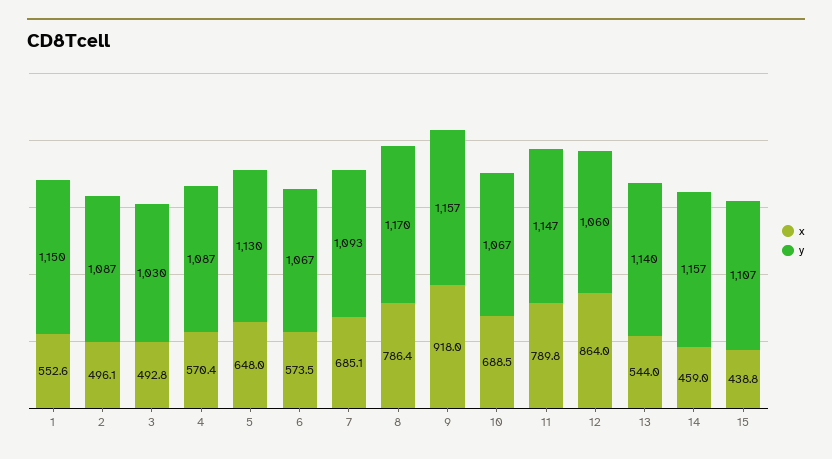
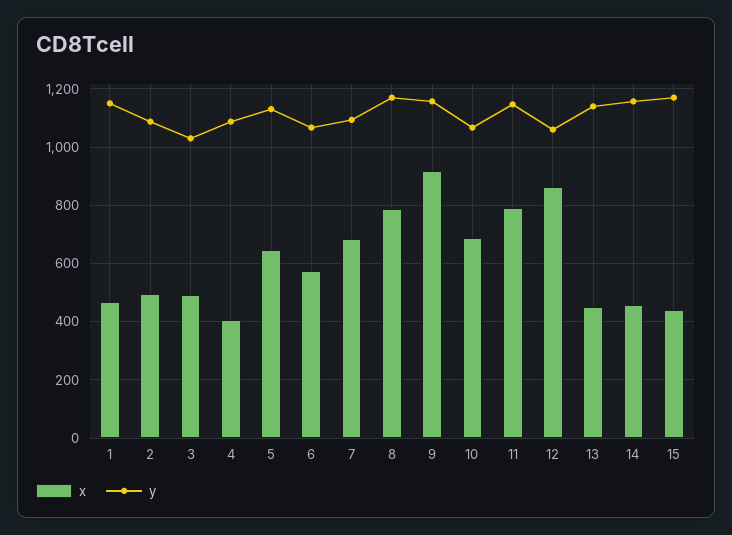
  {
    "x": {
-     "1": 552.6,
+     "1": 475,
      "2": 496.1,
      "3": 492.8,
-     "4": 570.4,
+     "4": 400,
      "5": 648,
      "6": 573.5,
      "7": 685.1,
      "8": 786.4,
      "9": 918,
      "10": 688.5,
      "11": 789.8,
      "12": 864,
-     "13": 544,
+     "13": 450,
      "14": 459,
      "15": 438.8
    },
    "y": {
      "1": 1150,
      "2": 1087,
      "3": 1030,
      "4": 1087,
      "5": 1130,
      "6": 1067,
      "7": 1093,
      "8": 1170,
      "9": 1157,
      "10": 1067,
      "11": 1147,
      "12": 1060,
      "13": 1140,
      "14": 1157,
-     "15": 1107
+     "15": 1175
    }
  }

